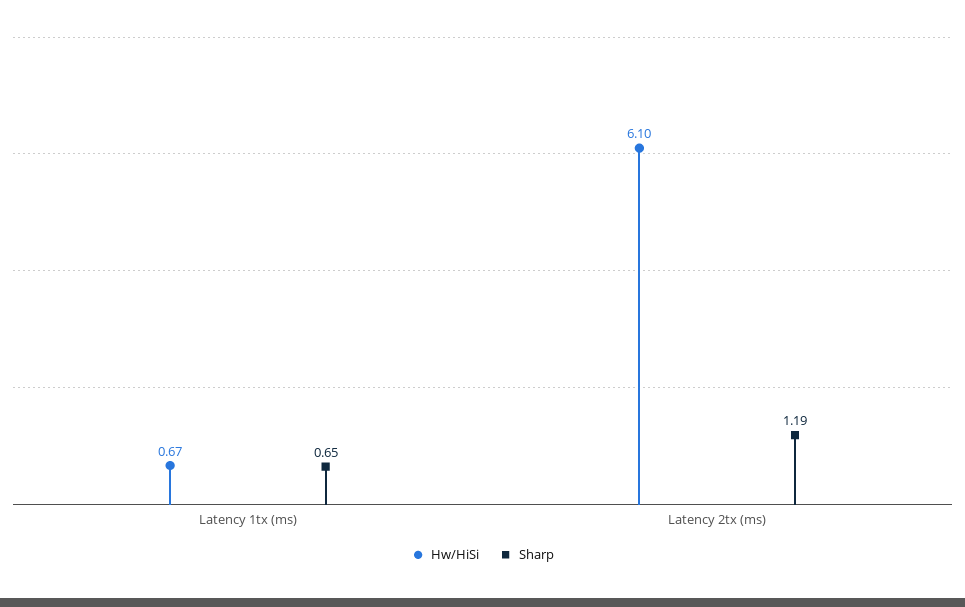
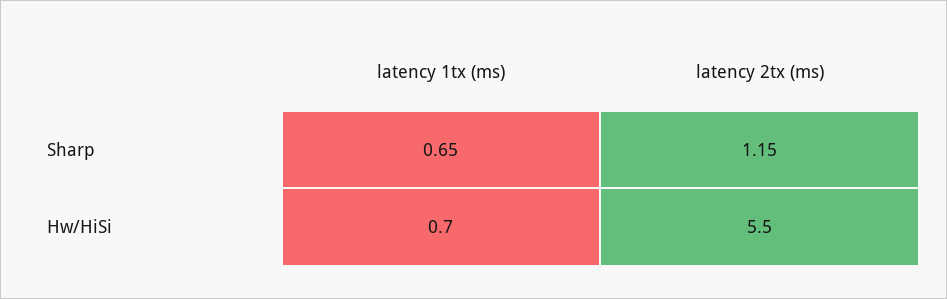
  {
    "Hw/HiSi": {
      "Latency 1tx (ms)": 0.67,
-     "Latency 2tx (ms)": 6.1
+     "Latency 2tx (ms)": 5.5
    },
    "Sharp": {
      "Latency 1tx (ms)": 0.65,
-     "Latency 2tx (ms)": 1.19
+     "Latency 2tx (ms)": 1.15
    }
  }

